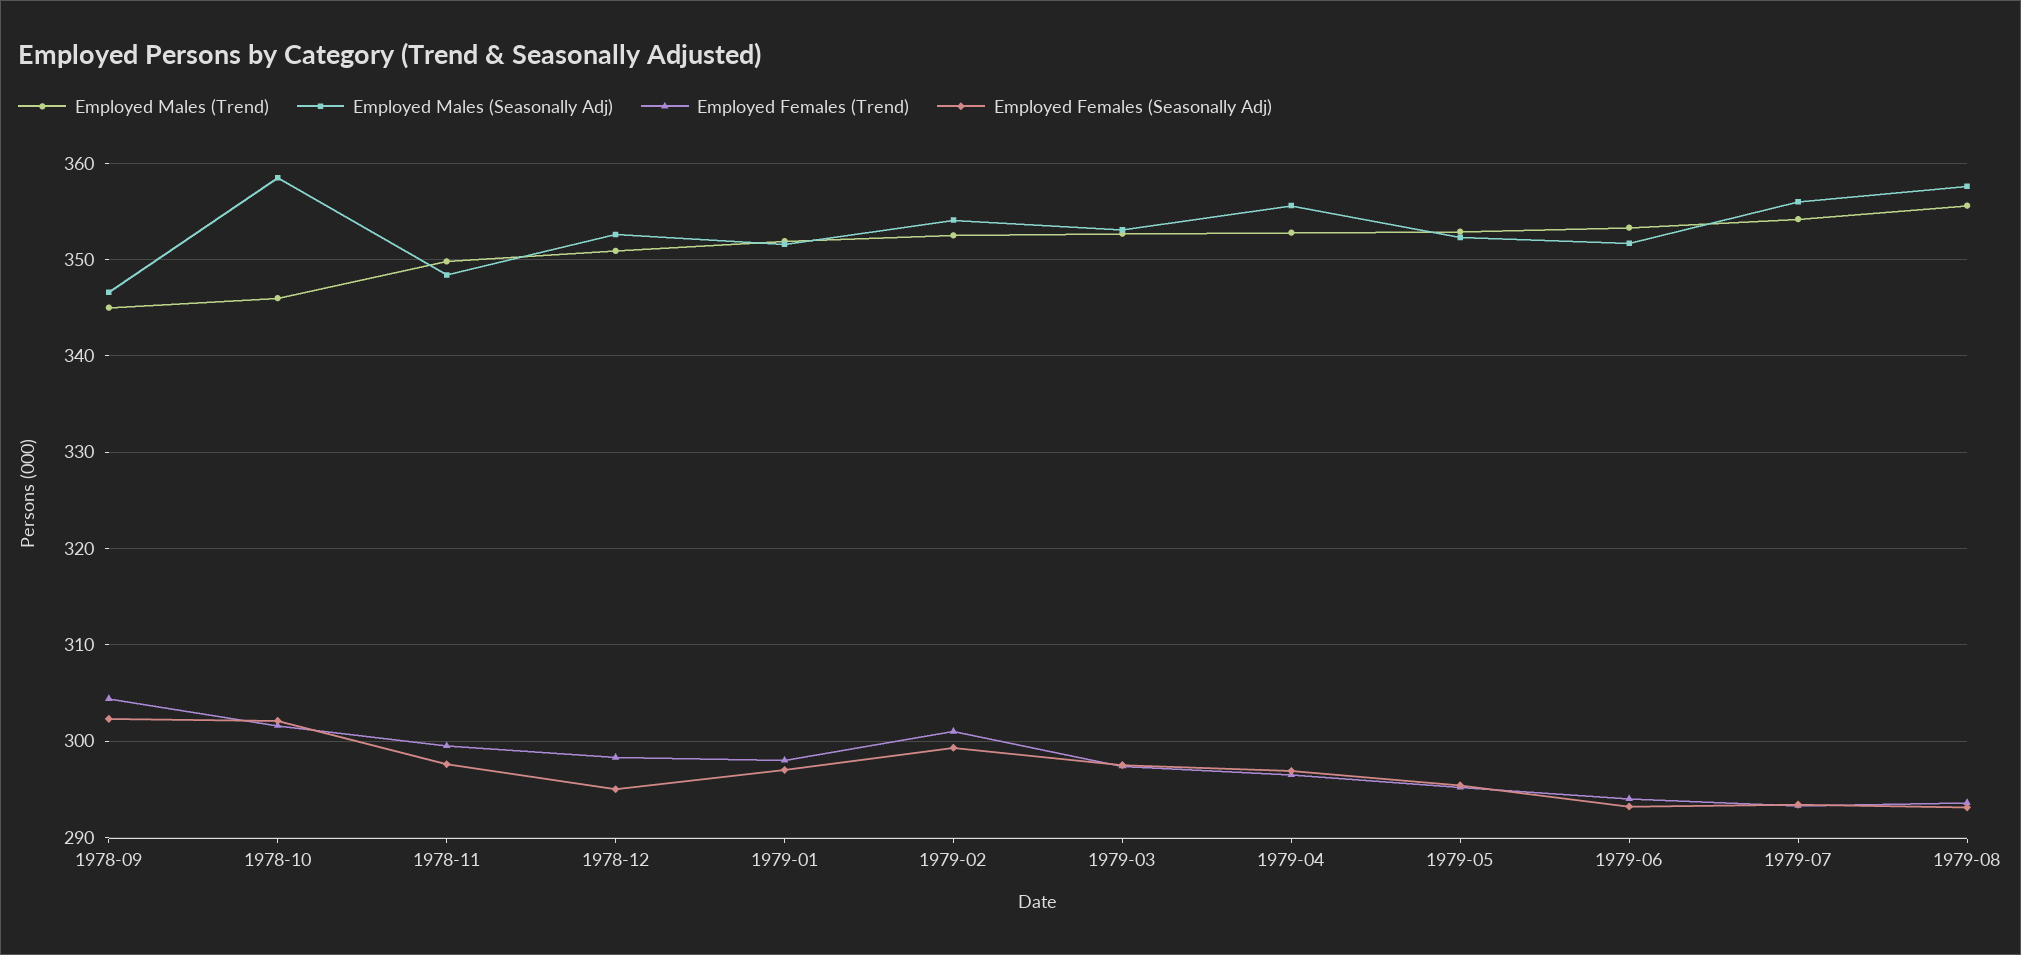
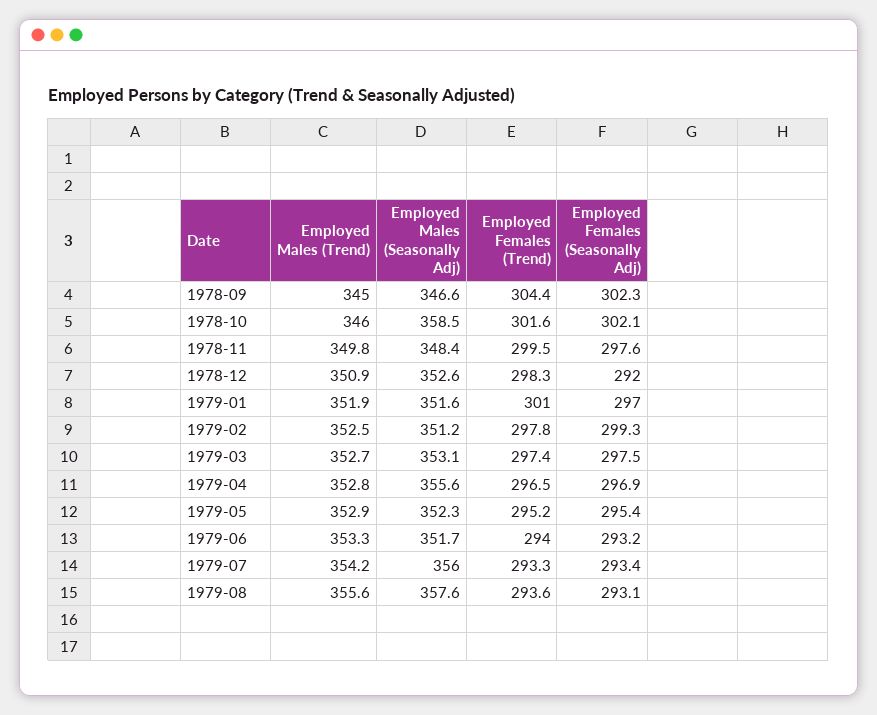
  {
    "Employed Males (Trend)": {
      "1978-09": 345,
      "1978-10": 346,
      "1978-11": 349.8,
      "1978-12": 350.9,
      "1979-01": 351.9,
      "1979-02": 352.5,
      "1979-03": 352.7,
      "1979-04": 352.8,
      "1979-05": 352.9,
      "1979-06": 353.3,
      "1979-07": 354.2,
      "1979-08": 355.6
    },
    "Employed Males (Seasonally Adj)": {
      "1978-09": 346.6,
      "1978-10": 358.5,
      "1978-11": 348.4,
      "1978-12": 352.6,
      "1979-01": 351.6,
-     "1979-02": 354,
+     "1979-02": 351.2,
      "1979-03": 353.1,
      "1979-04": 355.6,
      "1979-05": 352.3,
      "1979-06": 351.7,
      "1979-07": 356,
      "1979-08": 357.6
    },
    "Employed Females (Trend)": {
      "1978-09": 304.4,
      "1978-10": 301.6,
      "1978-11": 299.5,
      "1978-12": 298.3,
-     "1979-01": 298,
+     "1979-01": 301,
-     "1979-02": 301,
+     "1979-02": 297.8,
      "1979-03": 297.4,
      "1979-04": 296.5,
      "1979-05": 295.2,
      "1979-06": 294,
      "1979-07": 293.3,
      "1979-08": 293.6
    },
    "Employed Females (Seasonally Adj)": {
      "1978-09": 302.3,
      "1978-10": 302.1,
      "1978-11": 297.6,
-     "1978-12": 295,
+     "1978-12": 292,
      "1979-01": 297,
      "1979-02": 299.3,
      "1979-03": 297.5,
      "1979-04": 296.9,
      "1979-05": 295.4,
      "1979-06": 293.2,
      "1979-07": 293.4,
      "1979-08": 293.1
    }
  }

